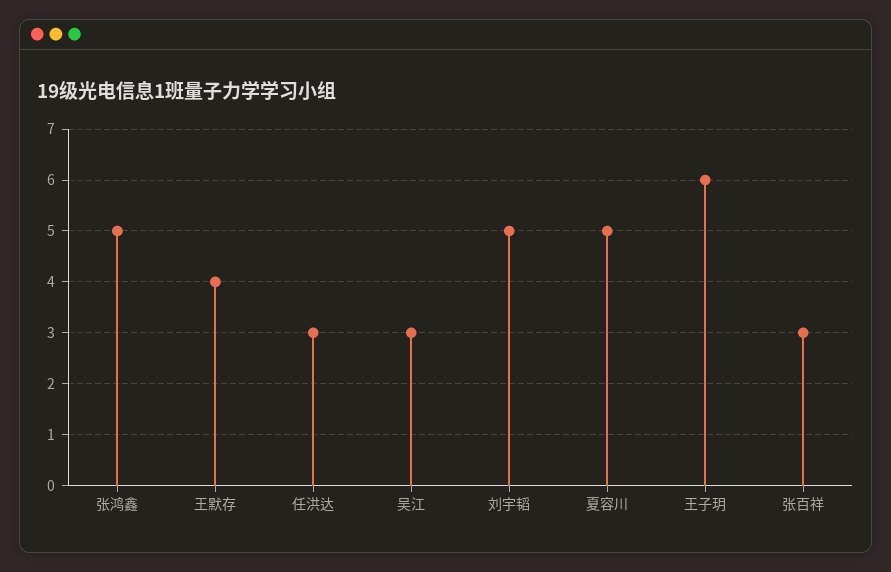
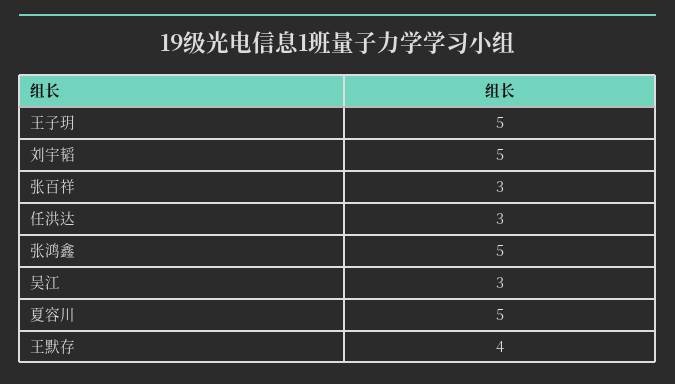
  {
    "张鸿鑫": 5,
    "王默存": 4,
    "任洪达": 3,
    "吴江": 3,
    "刘宇韬": 5,
    "夏容川": 5,
-   "王子玥": 6,
+   "王子玥": 5,
    "张百祥": 3
  }

